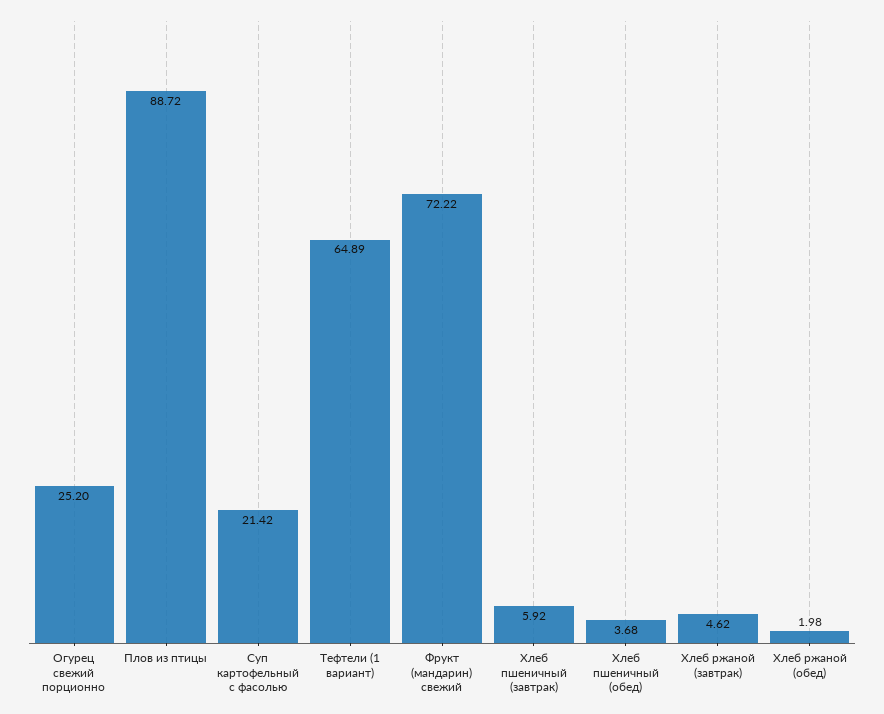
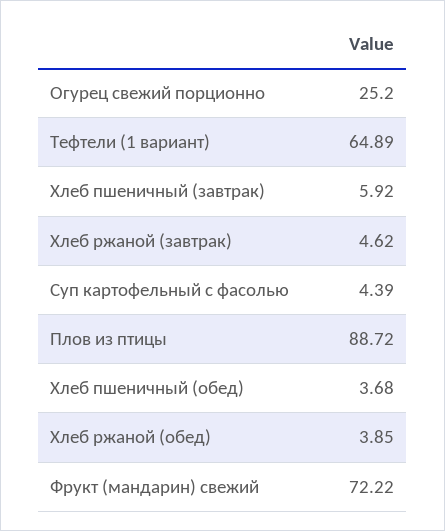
  {
    "Огурец свежий порционно": 25.2,
    "Плов из птицы": 88.72,
-   "Суп картофельный с фасолью": 21.42,
+   "Суп картофельный с фасолью": 4.39,
    "Тефтели (1 вариант)": 64.89,
    "Фрукт (мандарин) свежий": 72.22,
    "Хлеб пшеничный (завтрак)": 5.92,
    "Хлеб пшеничный (обед)": 3.68,
    "Хлеб ржаной (завтрак)": 4.62,
-   "Хлеб ржаной (обед)": 1.98
+   "Хлеб ржаной (обед)": 3.85
  }

